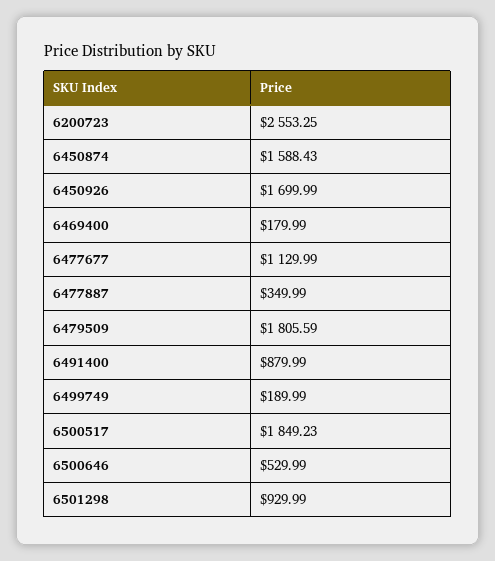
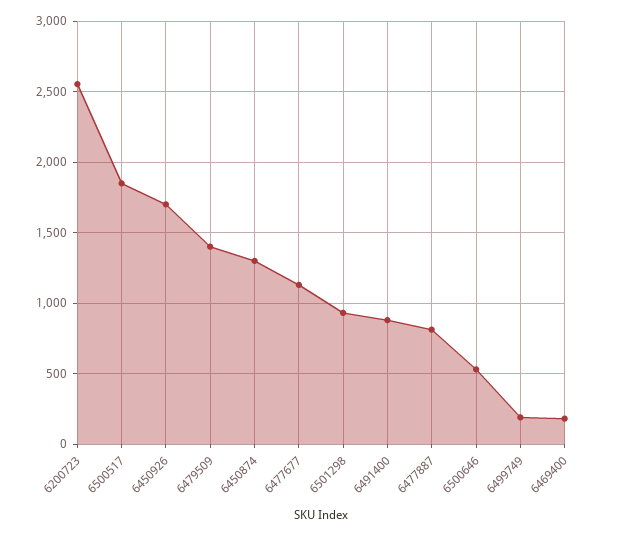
  {
    "6200723": 2553.25,
-   "6450874": 1588.43,
+   "6450874": 1300,
    "6450926": 1699.99,
    "6469400": 179.99,
    "6477677": 1129.99,
-   "6477887": 349.99,
+   "6477887": 800,
-   "6479509": 1805.59,
+   "6479509": 1400,
    "6491400": 879.99,
    "6499749": 189.99,
    "6500517": 1849.23,
    "6500646": 529.99,
    "6501298": 929.99
  }

